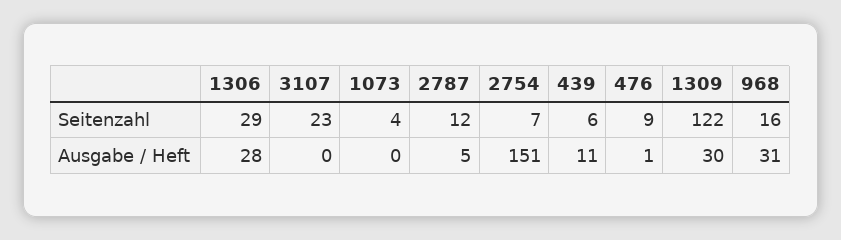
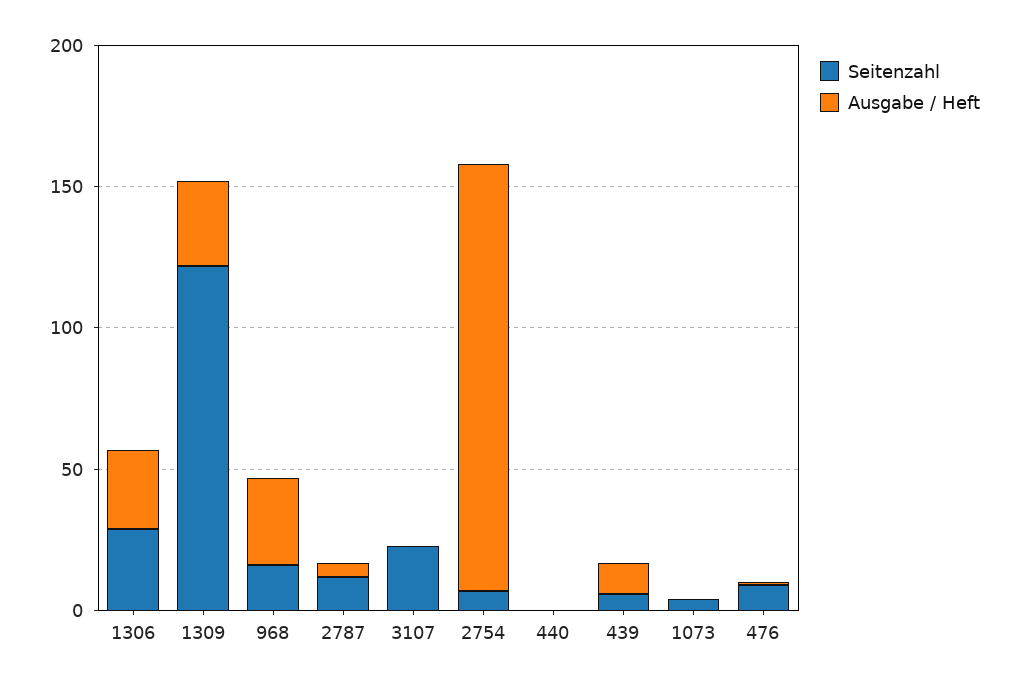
  {
    "Seitenzahl": {
      "1306": 29,
      "3107": 23,
      "1073": 4,
      "2787": 12,
      "2754": 7,
      "439": 6,
      "476": 9,
      "1309": 122,
-     "968": 16
+     "968": 16,
+     "440": 0
    },
    "Ausgabe / Heft": {
      "1306": 28,
      "3107": 0,
      "1073": 0,
      "2787": 5,
      "2754": 151,
      "439": 11,
      "476": 1,
      "1309": 30,
-     "968": 31
+     "968": 31,
+     "440": 0
    }
  }

